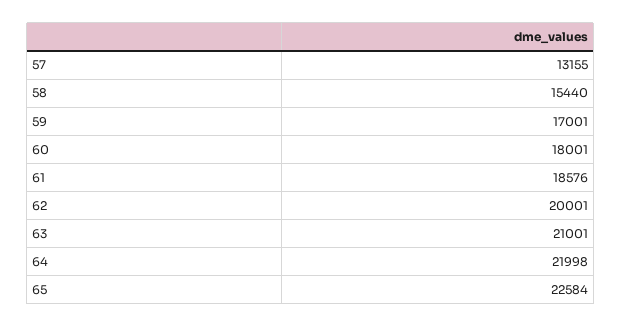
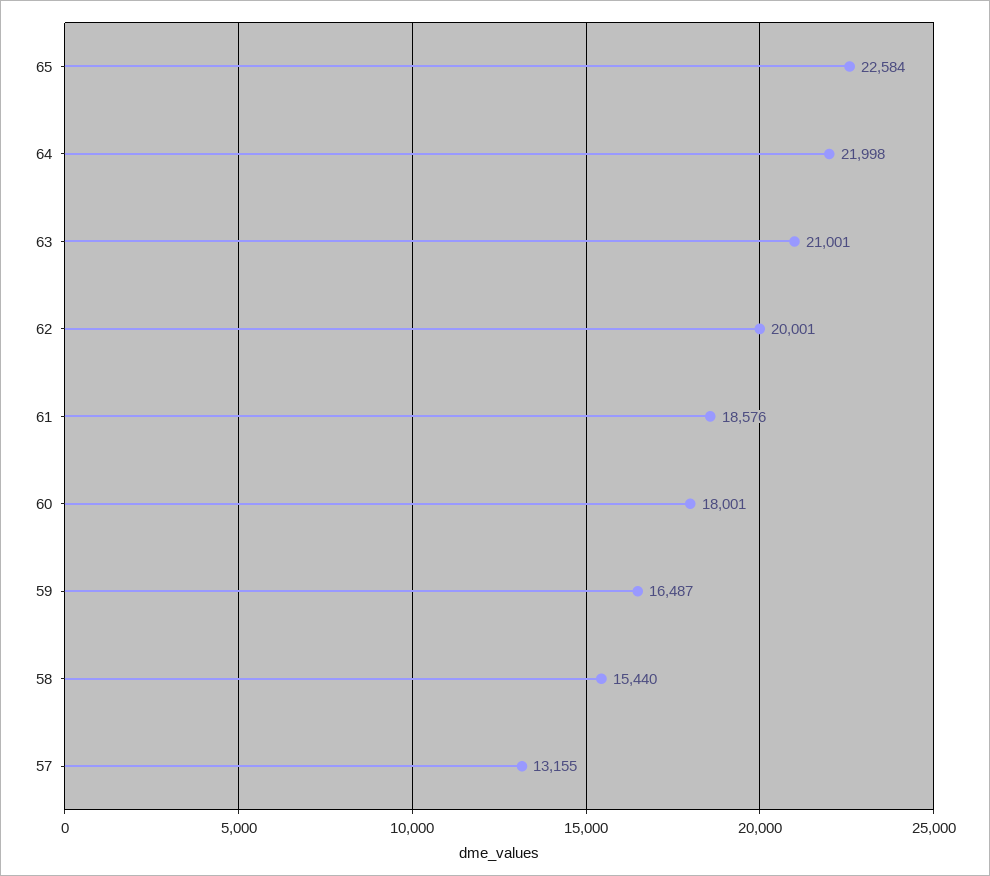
  {
    "57": 13155,
    "58": 15440,
-   "59": 17001,
+   "59": 16487,
    "60": 18001,
    "61": 18576,
    "62": 20001,
    "63": 21001,
    "64": 21998,
    "65": 22584
  }

